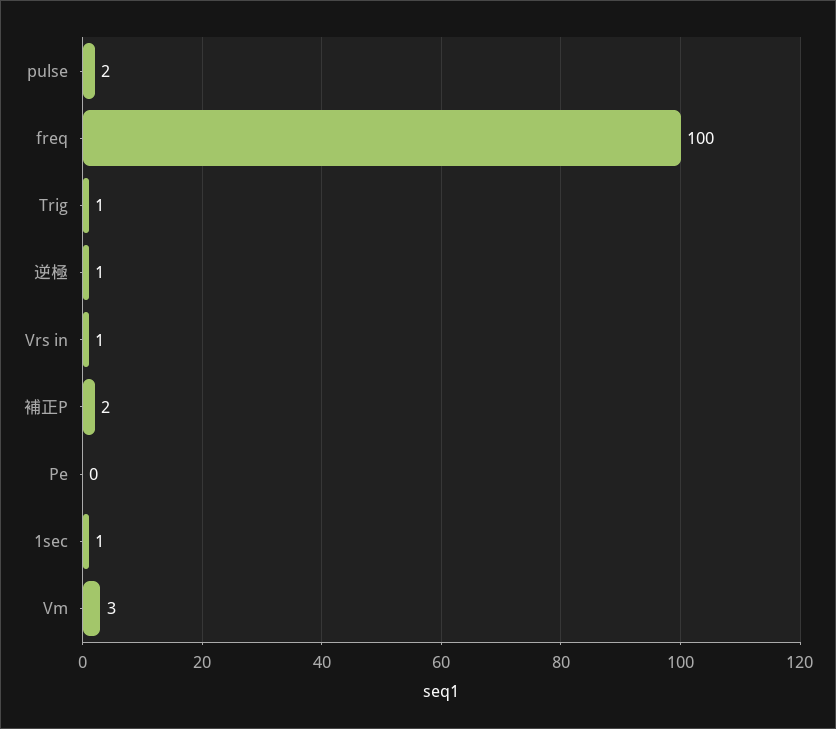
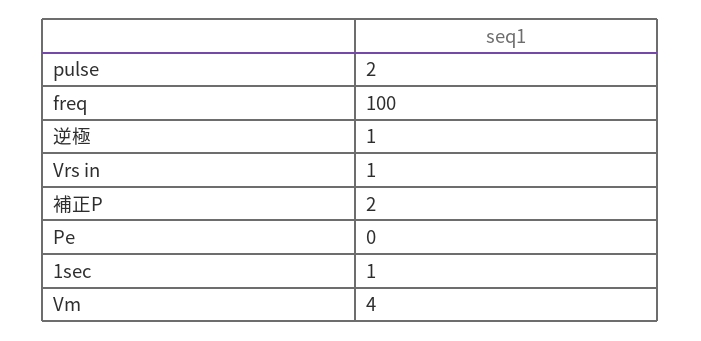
  {
    "pulse": 2,
    "freq": 100,
-   "Trig": 1,
    "逆極": 1,
    "Vrs in": 1,
    "補正P": 2,
    "Pe": 0,
    "1sec": 1,
-   "Vm": 3
+   "Vm": 4
  }

